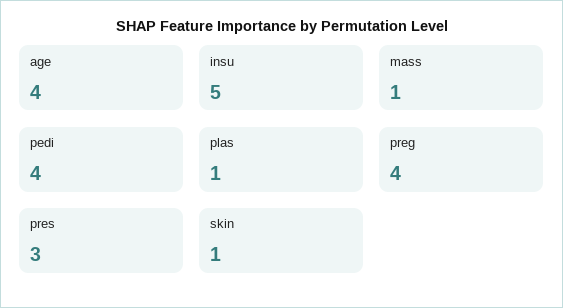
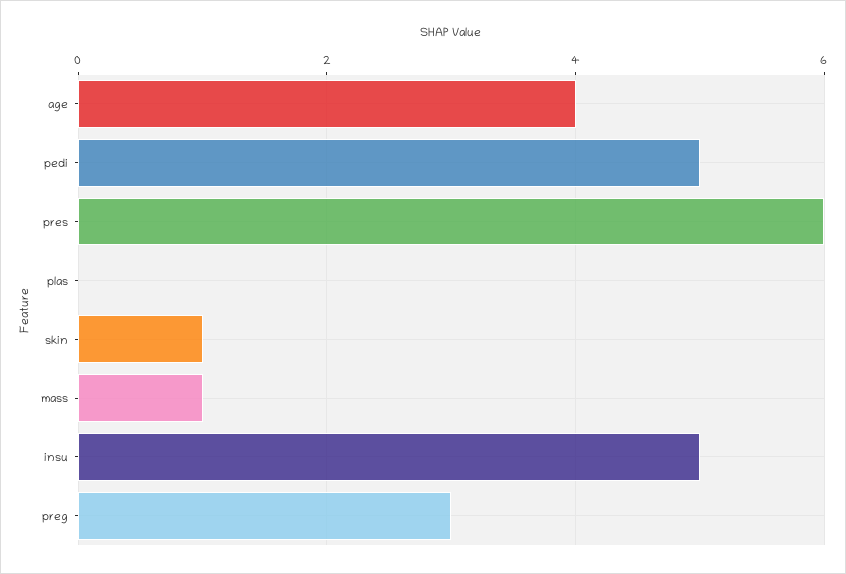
  {
    "age": 4,
    "insu": 5,
    "mass": 1,
-   "pedi": 4,
+   "pedi": 5,
-   "plas": 1,
+   "plas": 0,
-   "preg": 4,
+   "preg": 3,
-   "pres": 3,
+   "pres": 6,
    "skin": 1
  }

